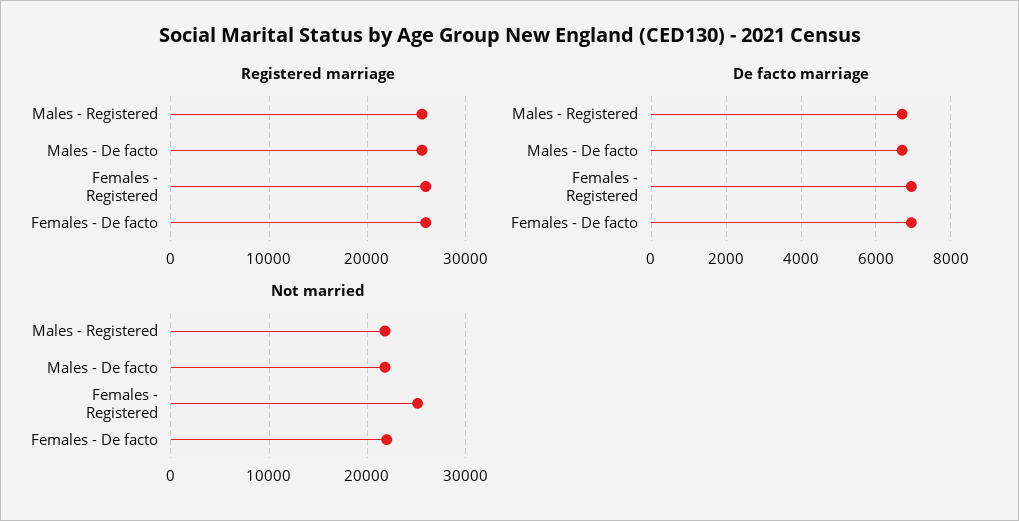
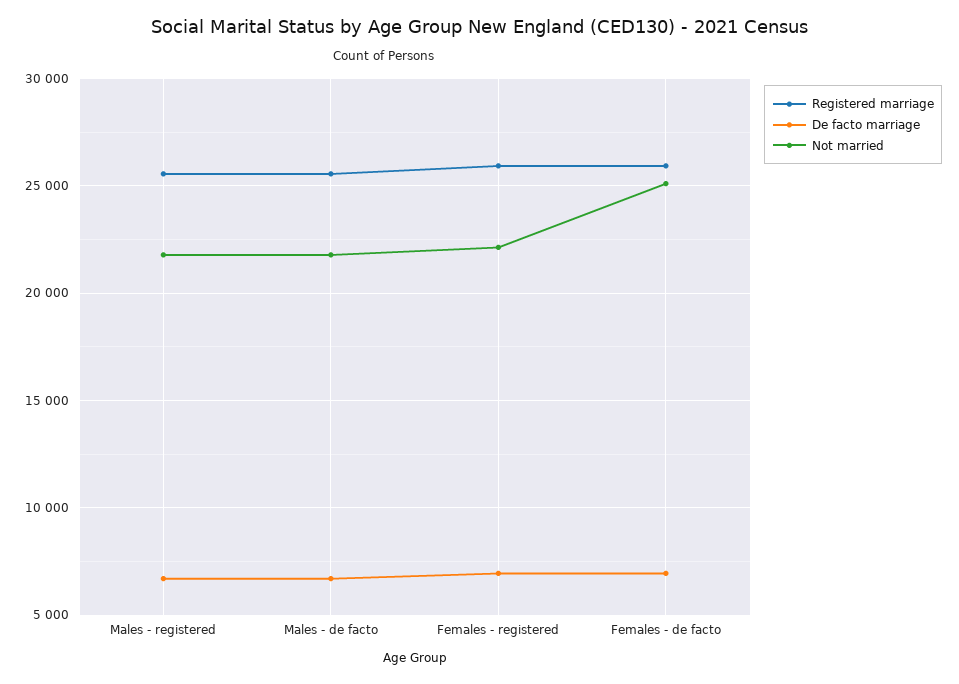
  {
    "Registered marriage": {
      "Males - Registered": 25500,
      "Males - De facto": 25500,
      "Females - Registered": 26000,
      "Females - De facto": 26000
    },
    "De facto marriage": {
      "Males - Registered": 6600,
      "Males - De facto": 6600,
      "Females - Registered": 7000,
      "Females - De facto": 7000
    },
    "Not married": {
      "Males - Registered": 22000,
      "Males - De facto": 22000,
-     "Females - Registered": 25000,
+     "Females - Registered": 22000,
-     "Females - De facto": 22000
+     "Females - De facto": 25000
    }
  }

